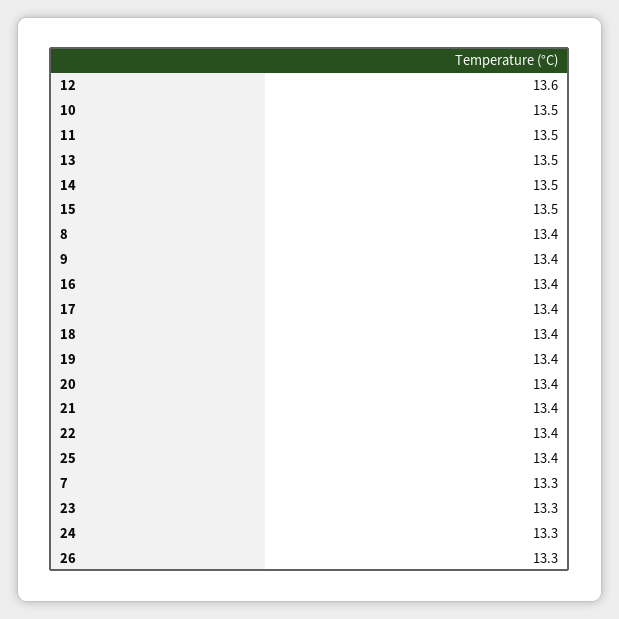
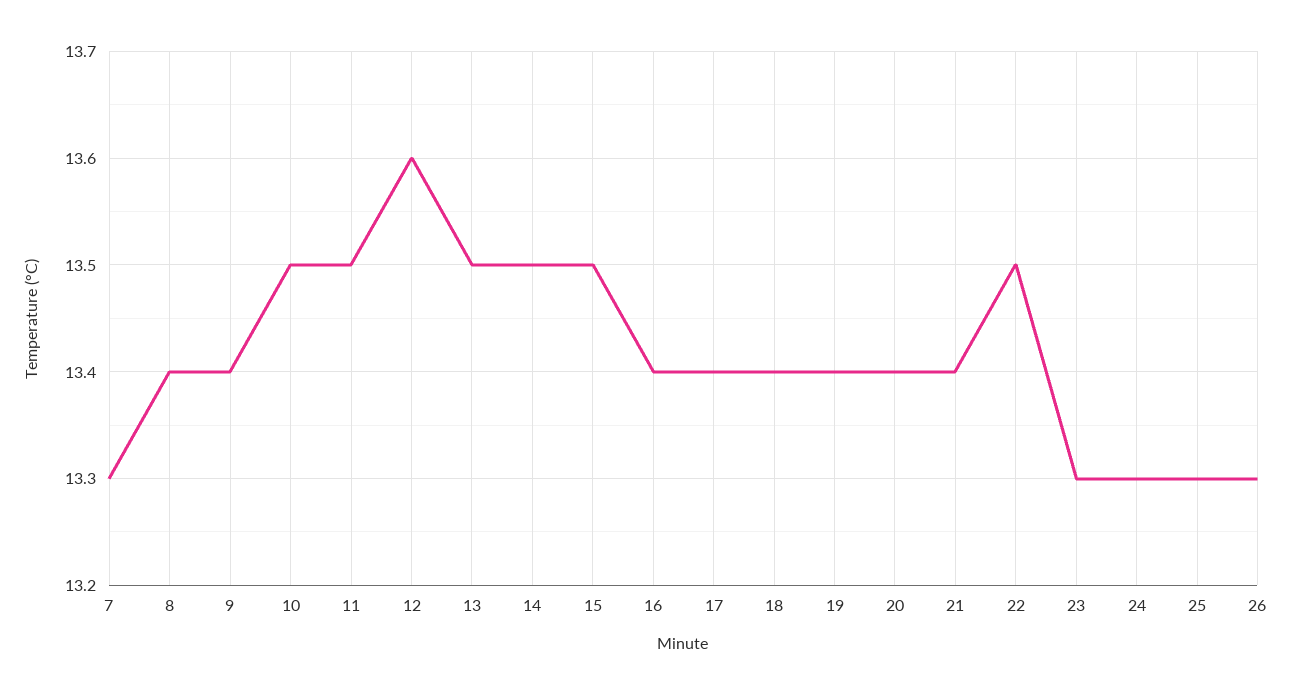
  {
    "12": 13.6,
    "10": 13.5,
    "11": 13.5,
    "13": 13.5,
    "14": 13.5,
    "15": 13.5,
    "8": 13.4,
    "9": 13.4,
    "16": 13.4,
    "17": 13.4,
    "18": 13.4,
    "19": 13.4,
    "20": 13.4,
    "21": 13.4,
-   "22": 13.4,
+   "22": 13.5,
-   "25": 13.4,
+   "25": 13.3,
    "7": 13.3,
    "23": 13.3,
    "24": 13.3,
    "26": 13.3
  }

